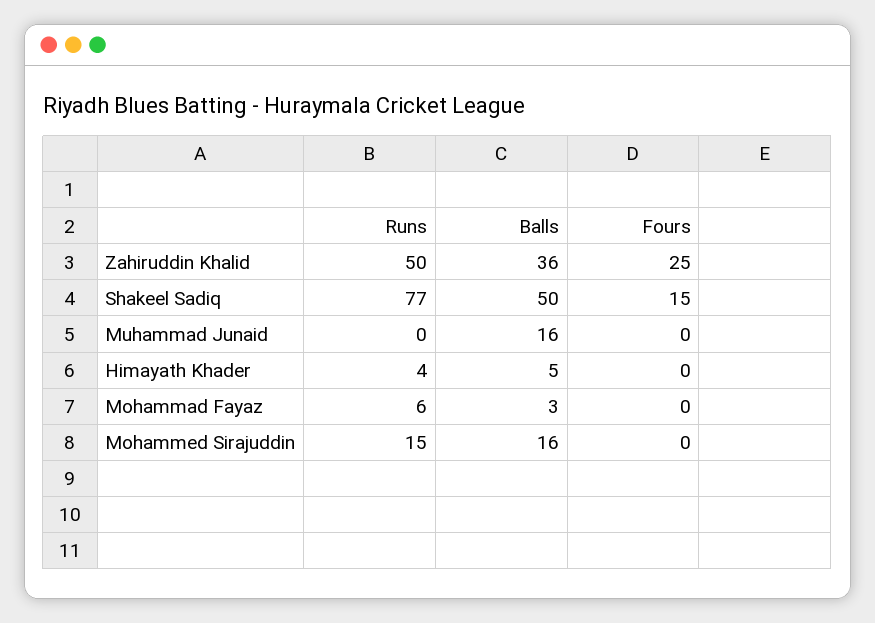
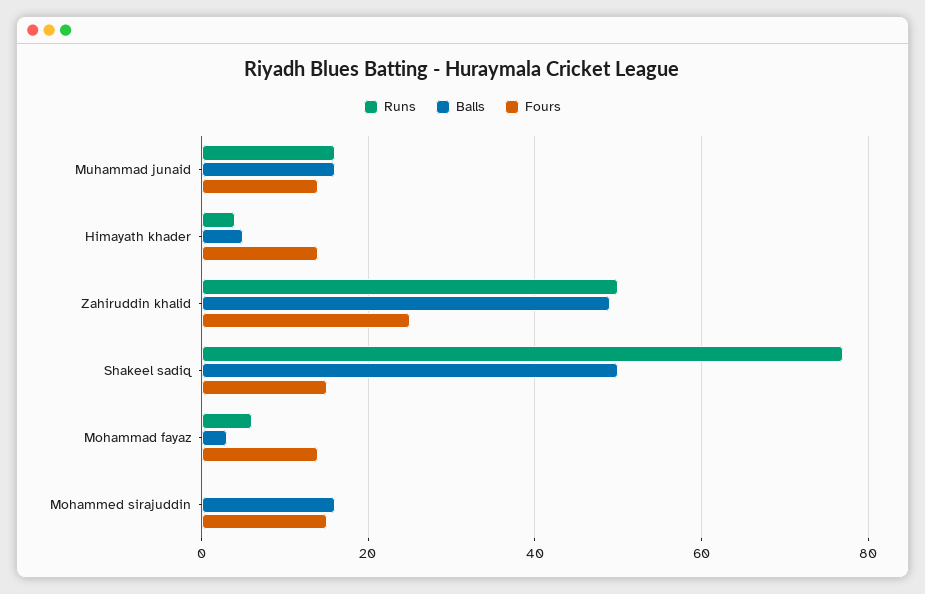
  {
    "Runs": {
      "Zahiruddin Khalid": 50,
      "Shakeel Sadiq": 77,
-     "Muhammad Junaid": 0,
+     "Muhammad Junaid": 15,
      "Himayath Khader": 4,
      "Mohammad Fayaz": 6,
-     "Mohammed Sirajuddin": 15
+     "Mohammed Sirajuddin": 0
    },
    "Balls": {
-     "Zahiruddin Khalid": 36,
+     "Zahiruddin Khalid": 50,
      "Shakeel Sadiq": 50,
      "Muhammad Junaid": 16,
      "Himayath Khader": 5,
      "Mohammad Fayaz": 3,
      "Mohammed Sirajuddin": 16
    },
    "Fours": {
      "Zahiruddin Khalid": 25,
      "Shakeel Sadiq": 15,
-     "Muhammad Junaid": 0,
+     "Muhammad Junaid": 15,
-     "Himayath Khader": 0,
+     "Himayath Khader": 15,
-     "Mohammad Fayaz": 0,
+     "Mohammad Fayaz": 15,
-     "Mohammed Sirajuddin": 0
+     "Mohammed Sirajuddin": 15
    }
  }

